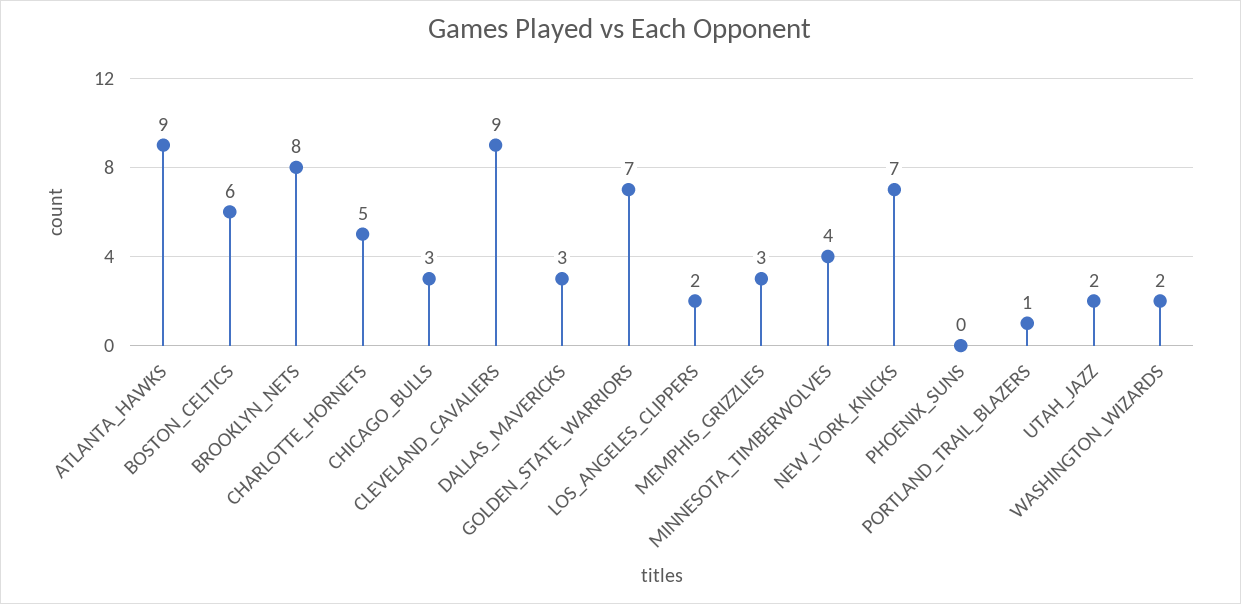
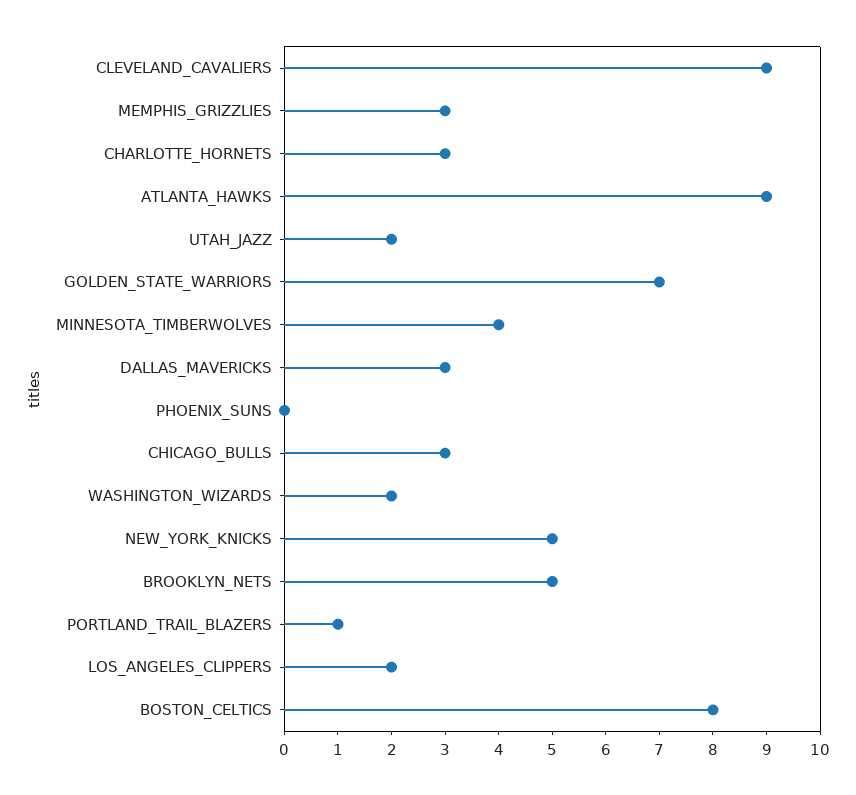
  {
    "ATLANTA_HAWKS": 9,
-   "BOSTON_CELTICS": 6,
+   "BOSTON_CELTICS": 8,
-   "BROOKLYN_NETS": 8,
+   "BROOKLYN_NETS": 5,
-   "CHARLOTTE_HORNETS": 5,
+   "CHARLOTTE_HORNETS": 3,
    "CHICAGO_BULLS": 3,
    "CLEVELAND_CAVALIERS": 9,
    "DALLAS_MAVERICKS": 3,
    "GOLDEN_STATE_WARRIORS": 7,
    "LOS_ANGELES_CLIPPERS": 2,
    "MEMPHIS_GRIZZLIES": 3,
    "MINNESOTA_TIMBERWOLVES": 4,
-   "NEW_YORK_KNICKS": 7,
+   "NEW_YORK_KNICKS": 5,
    "PHOENIX_SUNS": 0,
    "PORTLAND_TRAIL_BLAZERS": 1,
    "UTAH_JAZZ": 2,
    "WASHINGTON_WIZARDS": 2
  }

